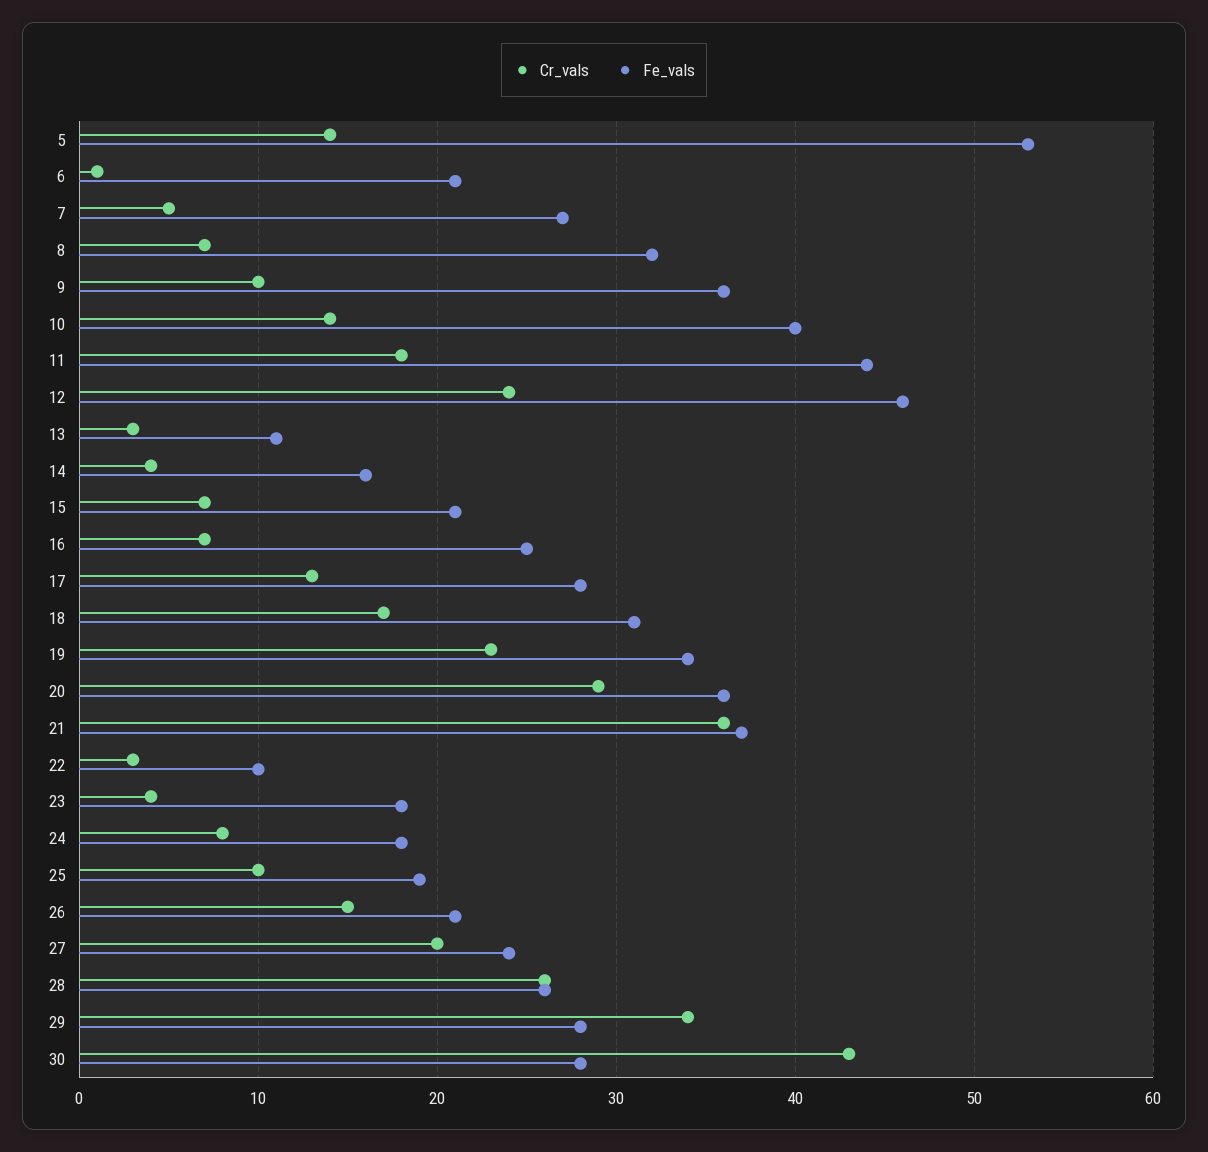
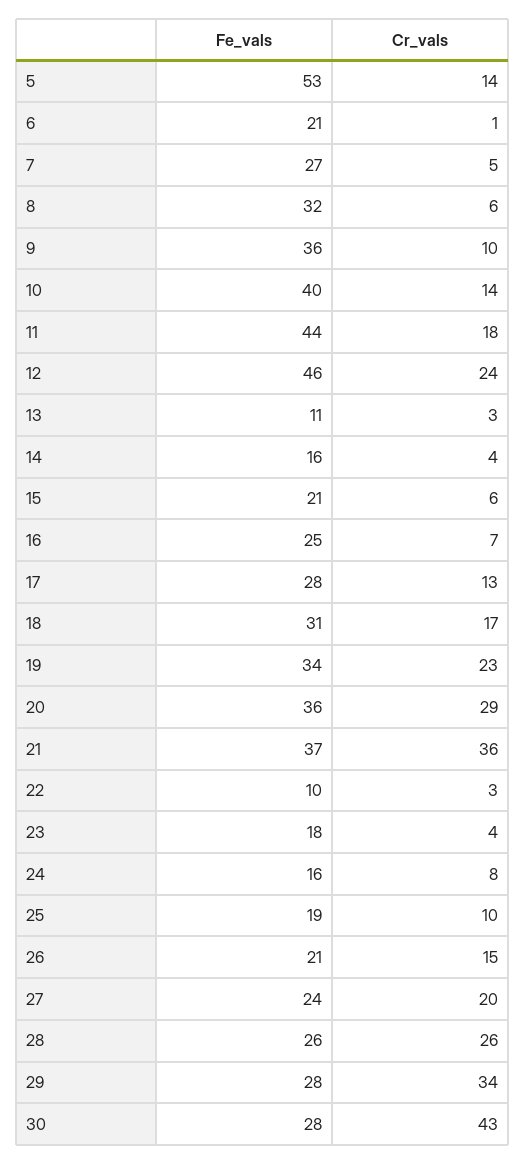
  {
    "Cr_vals": {
      "5": 14,
      "6": 1,
      "7": 5,
-     "8": 7,
+     "8": 6,
      "9": 10,
      "10": 14,
      "11": 18,
      "12": 24,
      "13": 3,
      "14": 4,
-     "15": 7,
+     "15": 6,
      "16": 7,
      "17": 13,
      "18": 17,
      "19": 23,
      "20": 29,
      "21": 36,
      "22": 3,
      "23": 4,
      "24": 8,
      "25": 10,
      "26": 15,
      "27": 20,
      "28": 26,
      "29": 34,
      "30": 43
    },
    "Fe_vals": {
      "5": 53,
      "6": 21,
      "7": 27,
      "8": 32,
      "9": 36,
      "10": 40,
      "11": 44,
      "12": 46,
      "13": 11,
      "14": 16,
      "15": 21,
      "16": 25,
      "17": 28,
      "18": 31,
      "19": 34,
      "20": 36,
      "21": 37,
      "22": 10,
      "23": 18,
-     "24": 18,
+     "24": 16,
      "25": 19,
      "26": 21,
      "27": 24,
      "28": 26,
      "29": 28,
      "30": 28
    }
  }

